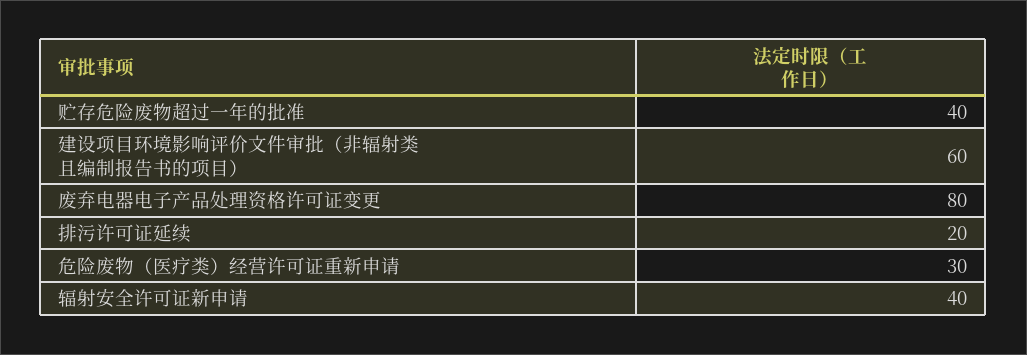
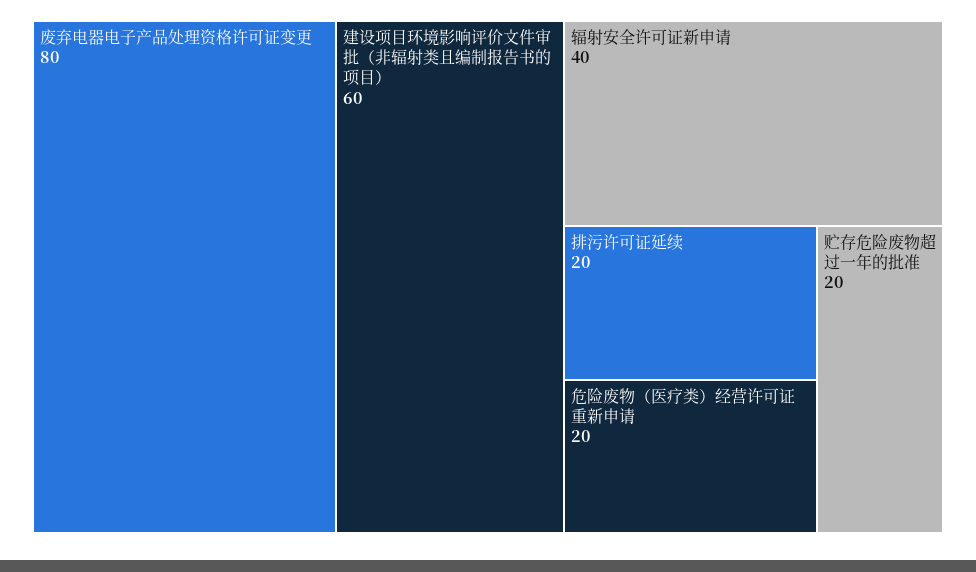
  {
-   "贮存危险废物超过一年的批准": 40,
+   "贮存危险废物超过一年的批准": 20,
    "建设项目环境影响评价文件审批（非辐射类且编制报告书的项目）": 60,
    "废弃电器电子产品处理资格许可证变更": 80,
    "排污许可证延续": 20,
-   "危险废物（医疗类）经营许可证重新申请": 30,
+   "危险废物（医疗类）经营许可证重新申请": 20,
    "辐射安全许可证新申请": 40
  }

